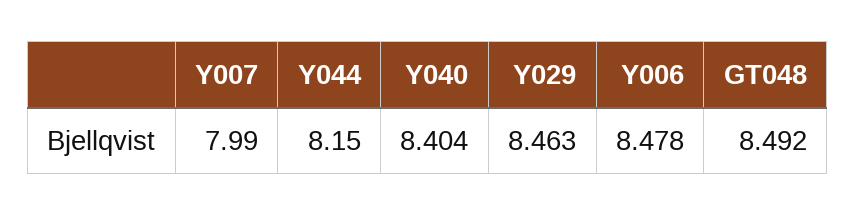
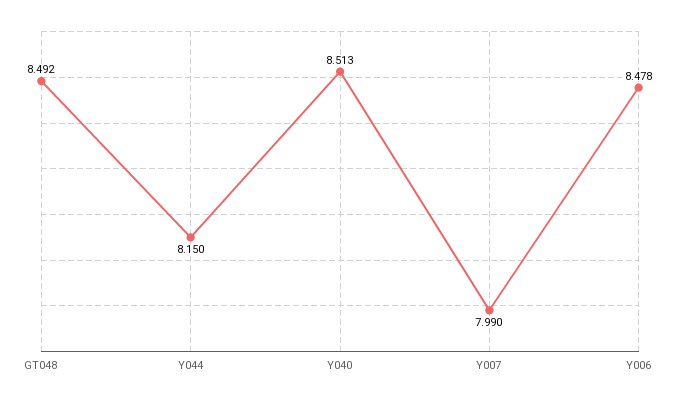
  {
    "Y007": 7.99,
    "Y044": 8.15,
-   "Y040": 8.404,
+   "Y040": 8.513,
-   "Y029": 8.463,
    "Y006": 8.478,
    "GT048": 8.492
  }

